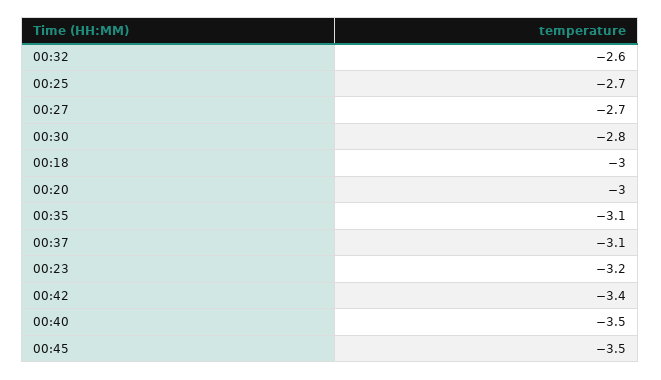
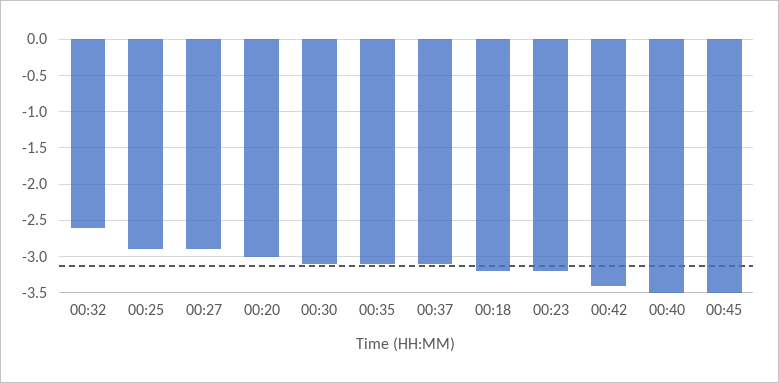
  {
    "00:32": -2.6,
-   "00:25": -2.7,
+   "00:25": -2.9,
-   "00:27": -2.7,
+   "00:27": -2.9,
-   "00:30": -2.8,
+   "00:30": -3.1,
-   "00:18": -3,
+   "00:18": -3.2,
    "00:20": -3,
    "00:35": -3.1,
    "00:37": -3.1,
    "00:23": -3.2,
    "00:42": -3.4,
    "00:40": -3.5,
    "00:45": -3.5
  }

